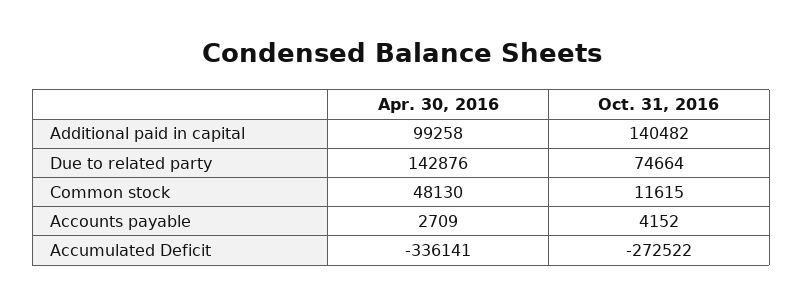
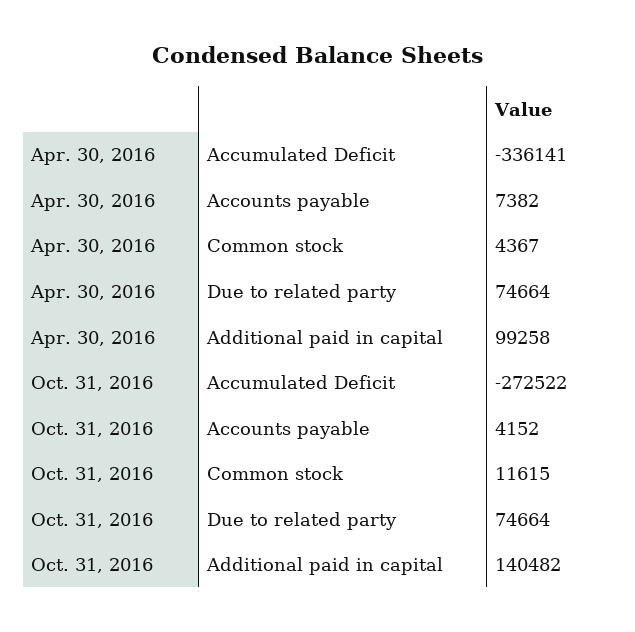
  {
    "Apr. 30, 2016": {
      "Additional paid in capital": 99258,
-     "Due to related party": 142876,
+     "Due to related party": 74664,
-     "Common stock": 48130,
+     "Common stock": 4367,
-     "Accounts payable": 2709,
+     "Accounts payable": 7382,
      "Accumulated Deficit": -336141
    },
    "Oct. 31, 2016": {
      "Additional paid in capital": 140482,
      "Due to related party": 74664,
      "Common stock": 11615,
      "Accounts payable": 4152,
      "Accumulated Deficit": -272522
    }
  }

